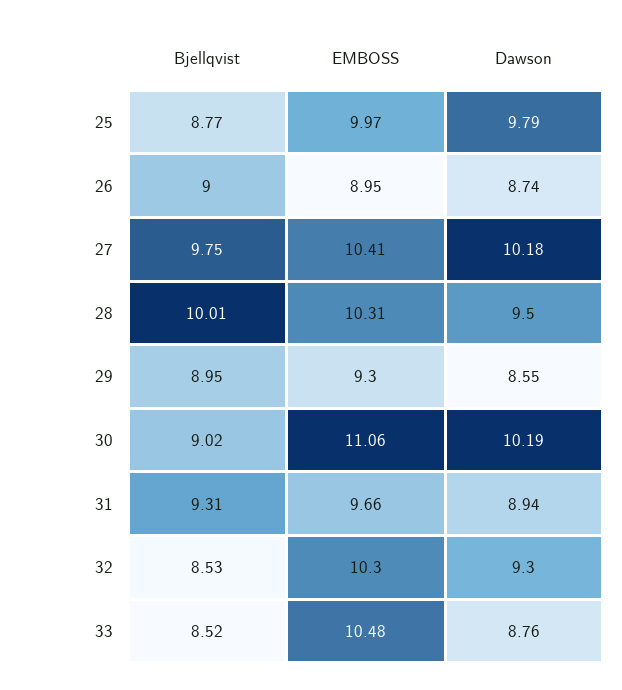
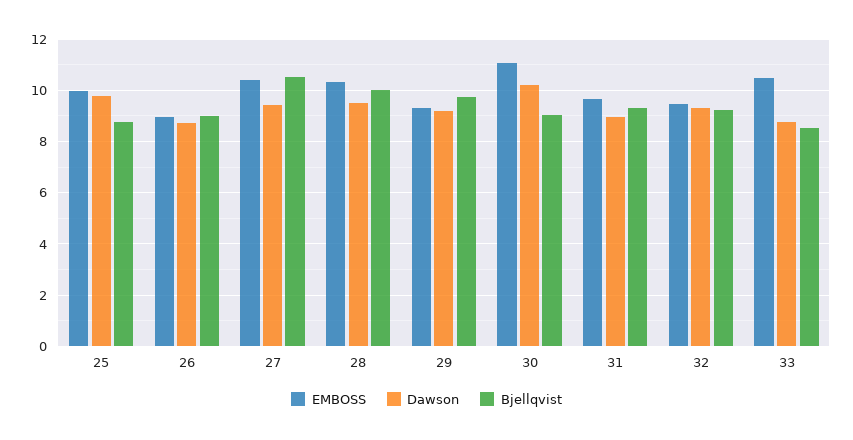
  {
    "Bjellqvist": {
      "25": 8.77,
      "26": 9,
-     "27": 9.75,
+     "27": 10.5,
      "28": 10.01,
-     "29": 8.95,
+     "29": 9.75,
      "30": 9.02,
      "31": 9.31,
-     "32": 8.53,
+     "32": 9.25,
      "33": 8.52
    },
    "EMBOSS": {
      "25": 9.97,
      "26": 8.95,
      "27": 10.41,
      "28": 10.31,
      "29": 9.3,
      "30": 11.06,
      "31": 9.66,
-     "32": 10.3,
+     "32": 9.5,
      "33": 10.48
    },
    "Dawson": {
      "25": 9.79,
      "26": 8.74,
-     "27": 10.18,
+     "27": 9.5,
      "28": 9.5,
-     "29": 8.55,
+     "29": 9.25,
      "30": 10.19,
      "31": 8.94,
      "32": 9.3,
      "33": 8.76
    }
  }

